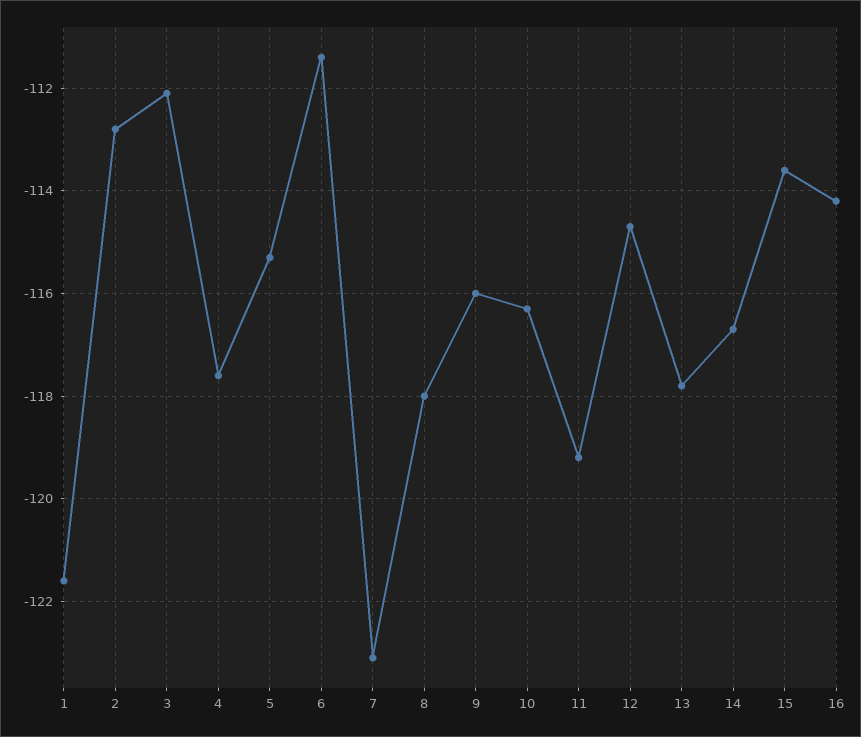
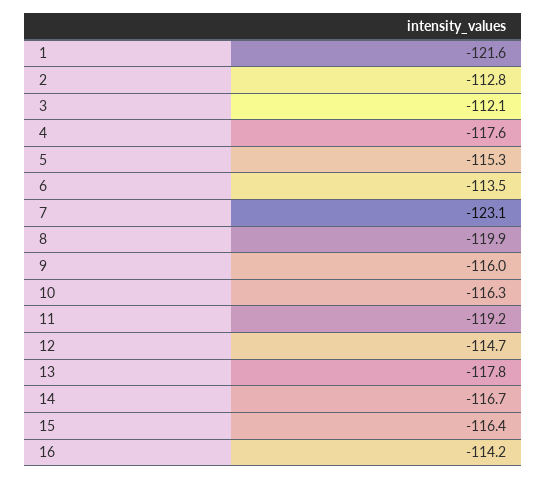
  {
    "1": -121.6,
    "2": -112.8,
    "3": -112.1,
    "4": -117.6,
    "5": -115.3,
-   "6": -111.5,
+   "6": -113.5,
    "7": -123.1,
-   "8": -118,
+   "8": -119.9,
    "9": -116,
    "10": -116.3,
    "11": -119.2,
    "12": -114.7,
    "13": -117.8,
    "14": -116.7,
-   "15": -113.5,
+   "15": -116.4,
    "16": -114.2
  }

